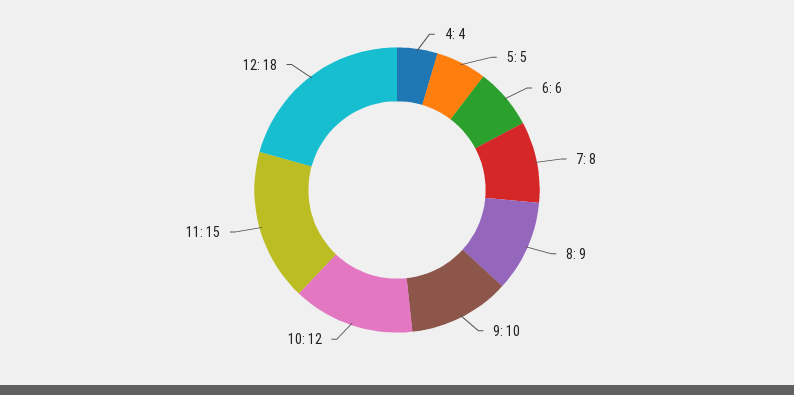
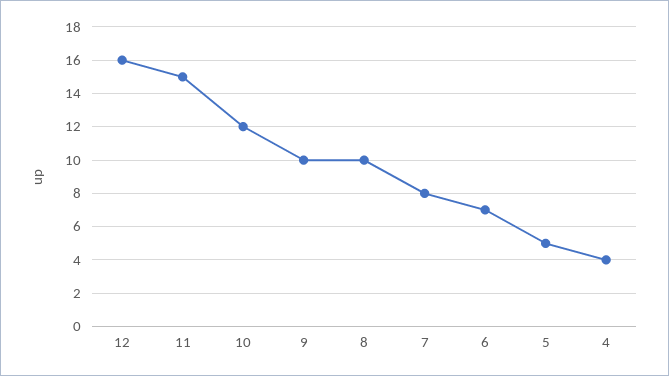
  {
    "4": 4,
    "5": 5,
-   "6": 6,
+   "6": 7,
    "7": 8,
-   "8": 9,
+   "8": 10,
    "9": 10,
    "10": 12,
    "11": 15,
-   "12": 18
+   "12": 16
  }

